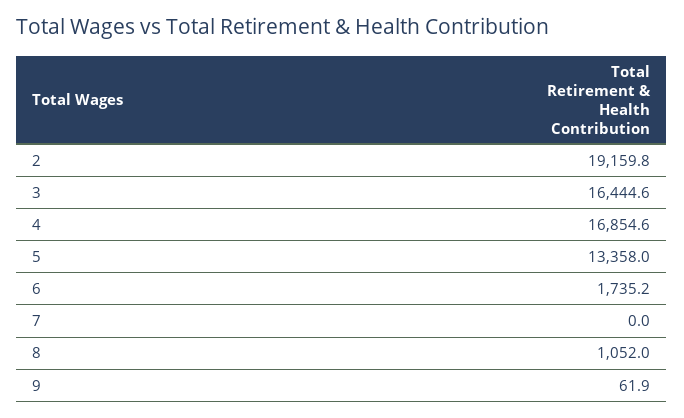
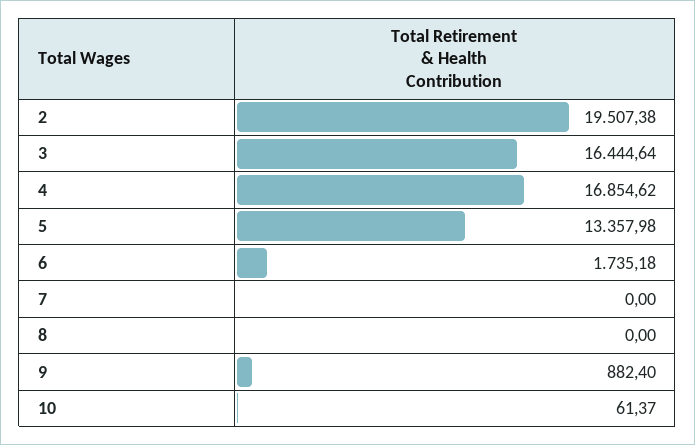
  {
-   "2": 19159.8,
+   "2": 19507.38,
    "3": 16444.64,
    "4": 16854.62,
    "5": 13357.98,
    "6": 1735.18,
    "7": 0,
-   "8": 1052,
+   "8": 0,
-   "9": 61.9
+   "9": 882.4,
+   "10": 61.37
  }

